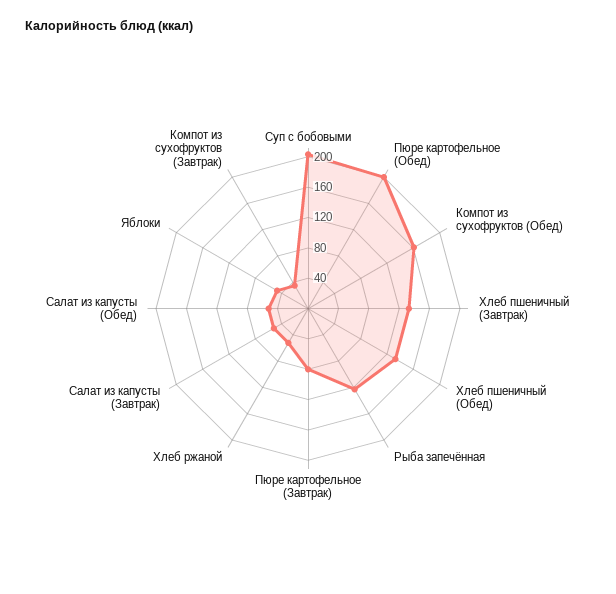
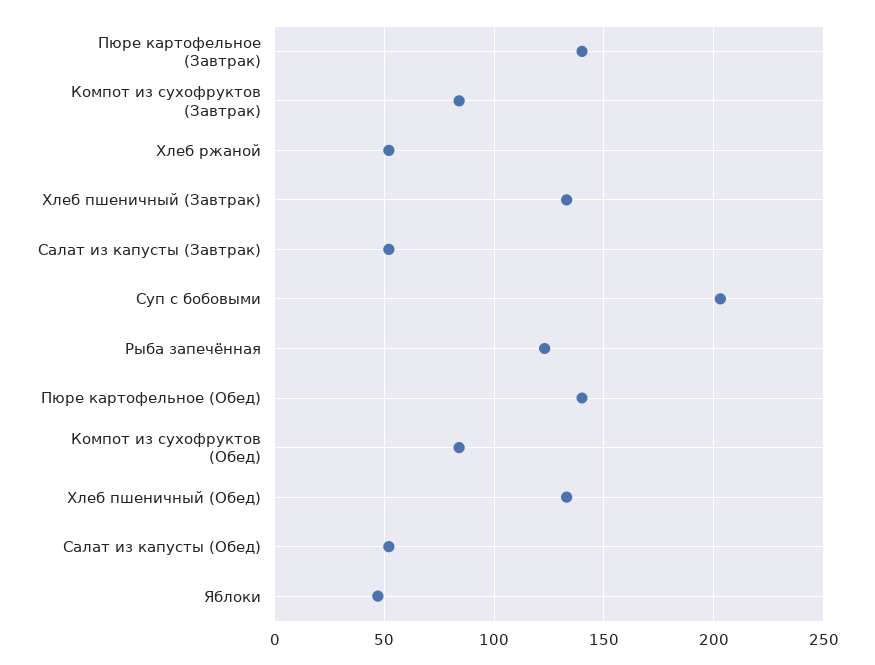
  {
    "Суп с бобовыми": 205,
-   "Пюре картофельное (Обед)": 200,
+   "Пюре картофельное (Обед)": 140,
-   "Компот из сухофруктов (Обед)": 160,
+   "Компот из сухофруктов (Обед)": 85,
    "Хлеб пшеничный (Завтрак)": 135,
    "Хлеб пшеничный (Обед)": 135,
    "Рыба запечённая": 125,
-   "Пюре картофельное (Завтрак)": 80,
+   "Пюре картофельное (Завтрак)": 140,
    "Хлеб ржаной": 50,
    "Салат из капусты (Завтрак)": 50,
    "Салат из капусты (Обед)": 50,
    "Яблоки": 45,
-   "Компот из сухофруктов (Завтрак)": 40
+   "Компот из сухофруктов (Завтрак)": 85
  }

